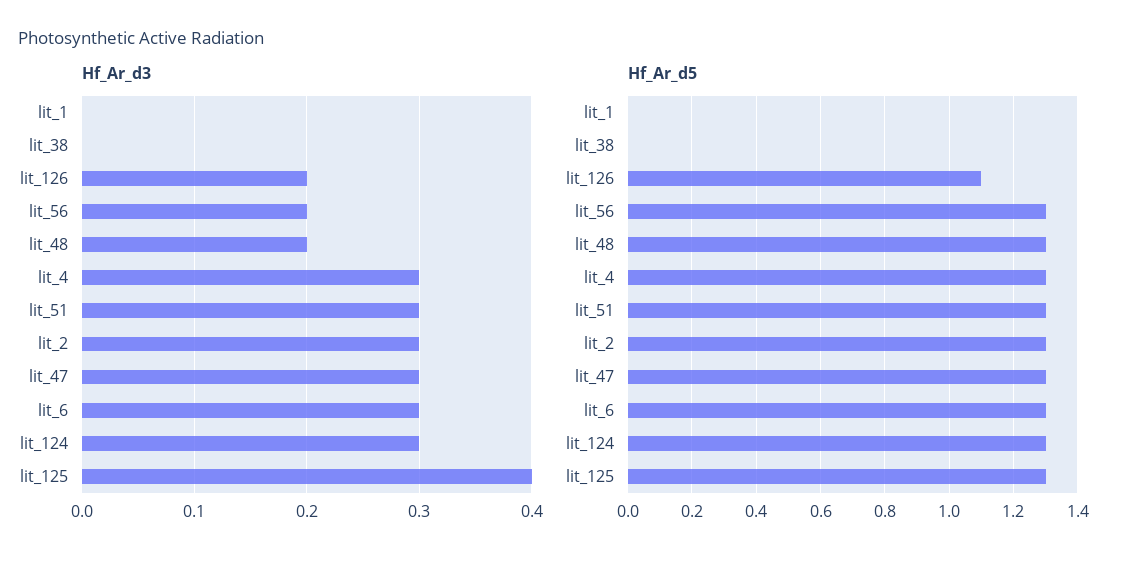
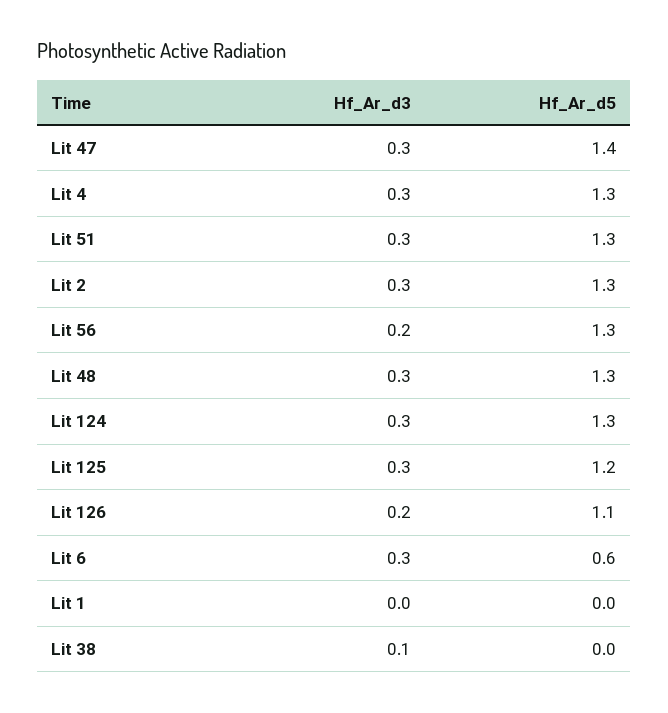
  {
    "Hf_Ar_d3": {
      "lit_1": 0,
-     "lit_38": 0,
+     "lit_38": 0.1,
      "lit_126": 0.2,
      "lit_56": 0.2,
-     "lit_48": 0.2,
+     "lit_48": 0.3,
      "lit_4": 0.3,
      "lit_51": 0.3,
      "lit_2": 0.3,
      "lit_47": 0.3,
      "lit_6": 0.3,
      "lit_124": 0.3,
-     "lit_125": 0.4
+     "lit_125": 0.3
    },
    "Hf_Ar_d5": {
      "lit_1": 0,
      "lit_38": 0,
      "lit_126": 1.1,
      "lit_56": 1.3,
      "lit_48": 1.3,
      "lit_4": 1.3,
      "lit_51": 1.3,
      "lit_2": 1.3,
-     "lit_47": 1.3,
+     "lit_47": 1.4,
-     "lit_6": 1.3,
+     "lit_6": 0.6,
      "lit_124": 1.3,
-     "lit_125": 1.3
+     "lit_125": 1.2
    }
  }

